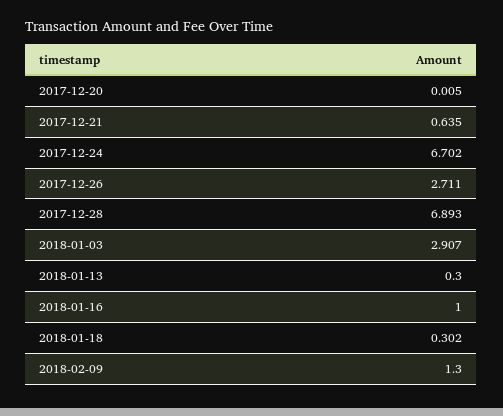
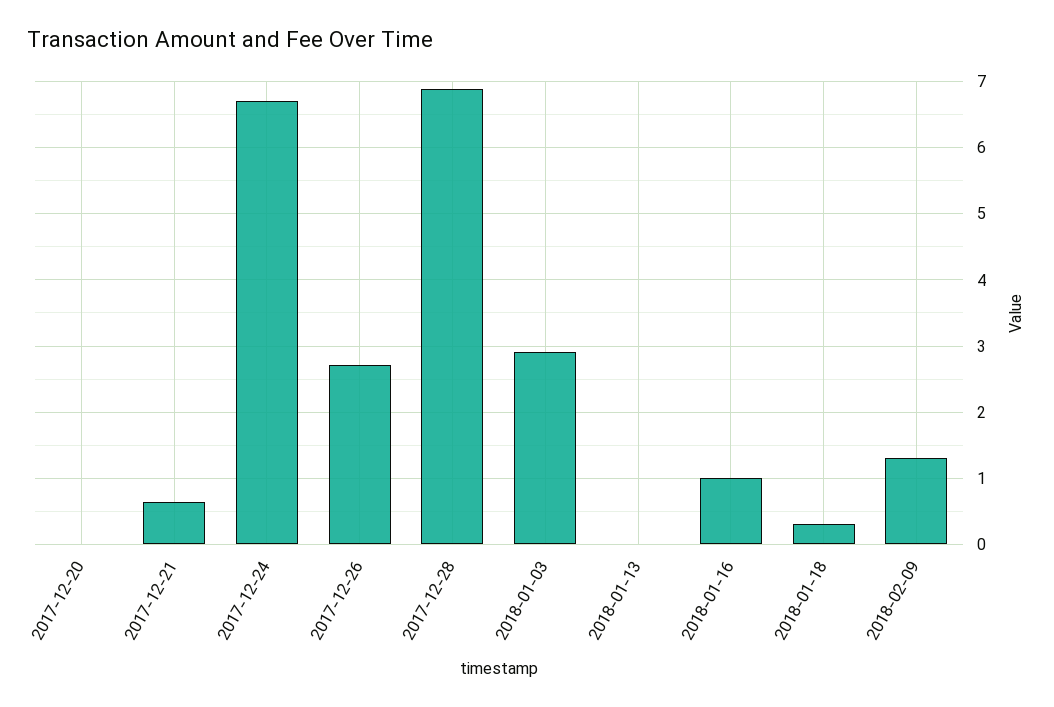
  {
    "2017-12-20": 0.005,
    "2017-12-21": 0.635,
    "2017-12-24": 6.702,
    "2017-12-26": 2.711,
    "2017-12-28": 6.893,
    "2018-01-03": 2.907,
-   "2018-01-13": 0.3,
+   "2018-01-13": 0,
    "2018-01-16": 1,
    "2018-01-18": 0.302,
    "2018-02-09": 1.3
  }

